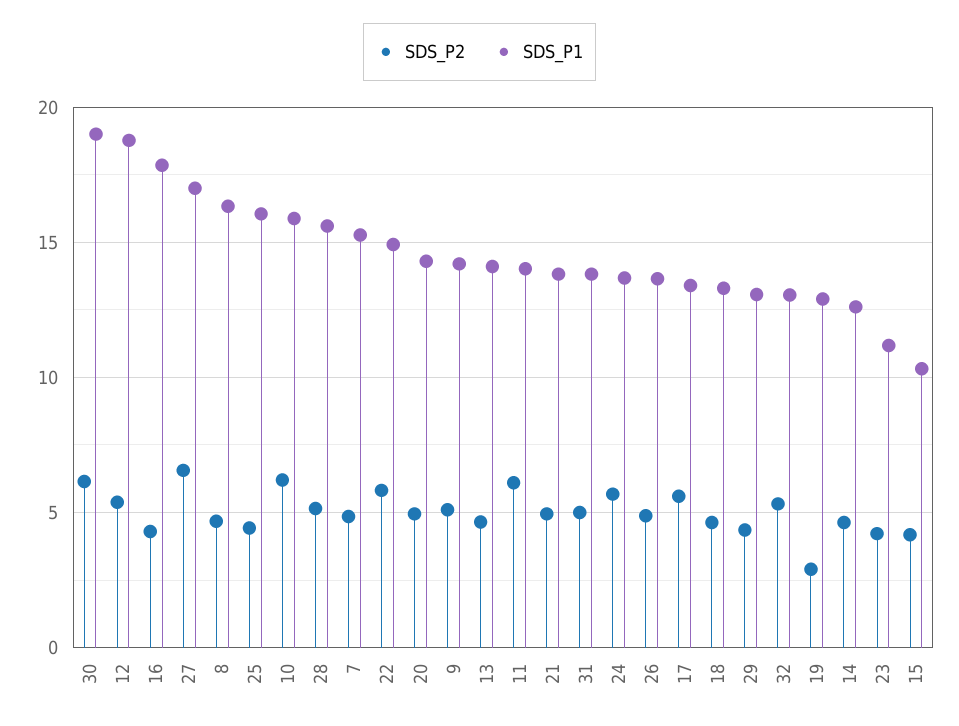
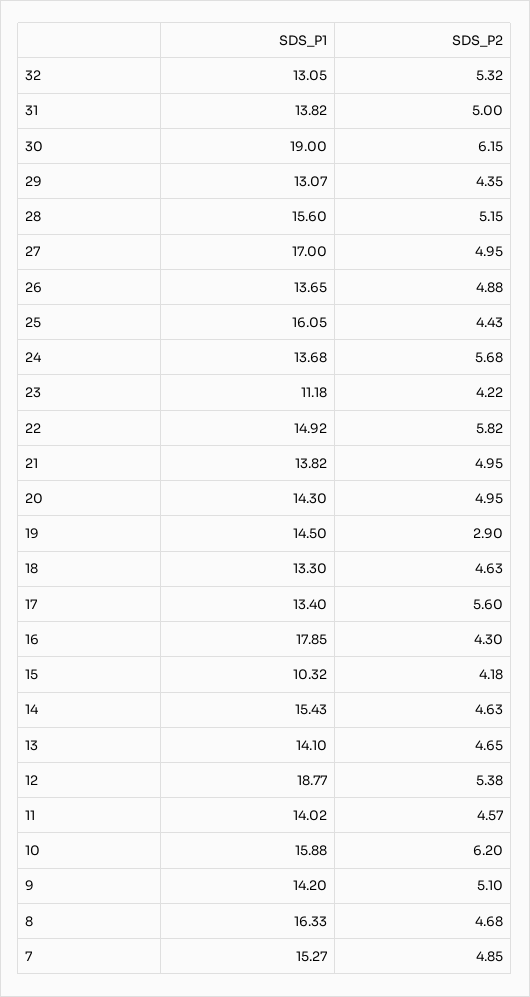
  {
    "SDS_P2": {
      "30": 6.15,
      "12": 5.38,
      "16": 4.3,
-     "27": 6.5,
+     "27": 4.95,
      "8": 4.68,
      "25": 4.43,
      "10": 6.2,
      "28": 5.15,
      "7": 4.85,
      "22": 5.82,
      "20": 4.95,
      "9": 5.1,
      "13": 4.65,
-     "11": 6,
+     "11": 4.57,
      "21": 4.95,
      "31": 5,
      "24": 5.68,
      "26": 4.88,
      "17": 5.6,
      "18": 4.63,
      "29": 4.35,
      "32": 5.32,
      "19": 2.9,
      "14": 4.63,
      "23": 4.22,
      "15": 4.18
    },
    "SDS_P1": {
      "30": 19,
      "12": 18.77,
      "16": 17.85,
      "27": 17,
      "8": 16.33,
      "25": 16.05,
      "10": 15.88,
      "28": 15.6,
      "7": 15.27,
      "22": 14.92,
      "20": 14.3,
      "9": 14.2,
      "13": 14.1,
      "11": 14.02,
      "21": 13.82,
      "31": 13.82,
      "24": 13.68,
      "26": 13.65,
      "17": 13.4,
      "18": 13.3,
      "29": 13.07,
      "32": 13.05,
-     "19": 13,
+     "19": 14.5,
-     "14": 12.5,
+     "14": 15.43,
      "23": 11.18,
      "15": 10.32
    }
  }

